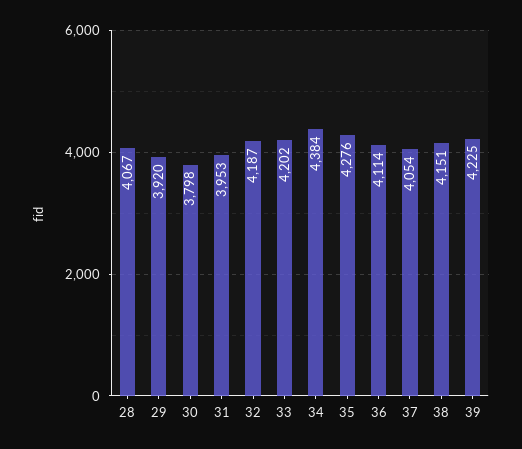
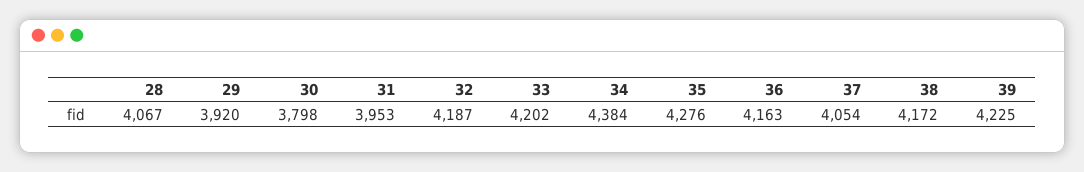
  {
    "28": 4067,
    "29": 3920,
    "30": 3798,
    "31": 3953,
    "32": 4187,
    "33": 4202,
    "34": 4384,
    "35": 4276,
-   "36": 4114,
+   "36": 4163,
    "37": 4054,
-   "38": 4151,
+   "38": 4172,
    "39": 4225
  }

